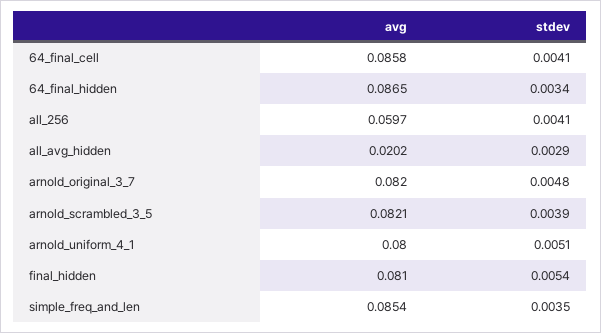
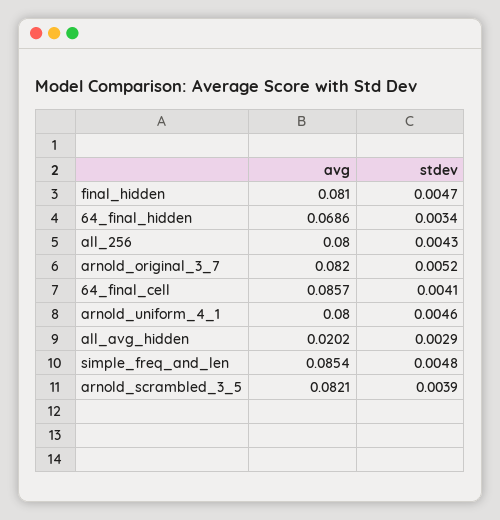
  {
    "avg": {
-     "64_final_cell": 0.0858,
+     "64_final_cell": 0.0857,
-     "64_final_hidden": 0.0865,
+     "64_final_hidden": 0.0686,
-     "all_256": 0.0597,
+     "all_256": 0.08,
      "all_avg_hidden": 0.0202,
      "arnold_original_3_7": 0.082,
      "arnold_scrambled_3_5": 0.0821,
      "arnold_uniform_4_1": 0.08,
      "final_hidden": 0.081,
      "simple_freq_and_len": 0.0854
    },
    "stdev": {
      "64_final_cell": 0.0041,
      "64_final_hidden": 0.0034,
-     "all_256": 0.0041,
+     "all_256": 0.0043,
      "all_avg_hidden": 0.0029,
-     "arnold_original_3_7": 0.0048,
+     "arnold_original_3_7": 0.0052,
      "arnold_scrambled_3_5": 0.0039,
-     "arnold_uniform_4_1": 0.0051,
+     "arnold_uniform_4_1": 0.0046,
-     "final_hidden": 0.0054,
+     "final_hidden": 0.0047,
-     "simple_freq_and_len": 0.0035
+     "simple_freq_and_len": 0.0048
    }
  }

